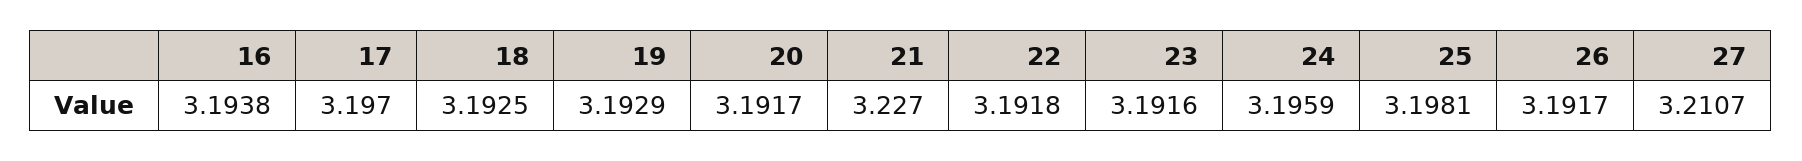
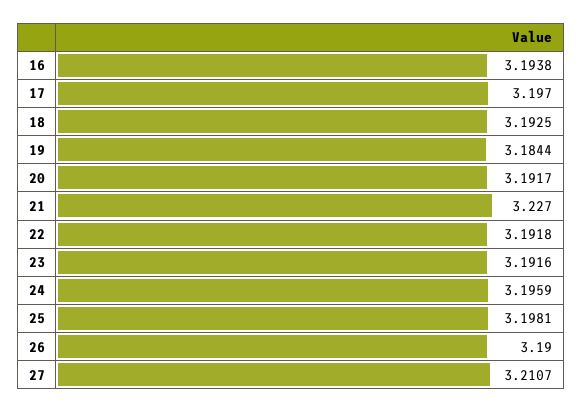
  {
    "16": 3.1938,
    "17": 3.197,
    "18": 3.1925,
-   "19": 3.1929,
+   "19": 3.1844,
    "20": 3.1917,
    "21": 3.227,
    "22": 3.1918,
    "23": 3.1916,
    "24": 3.1959,
    "25": 3.1981,
-   "26": 3.1917,
+   "26": 3.19,
    "27": 3.2107
  }

